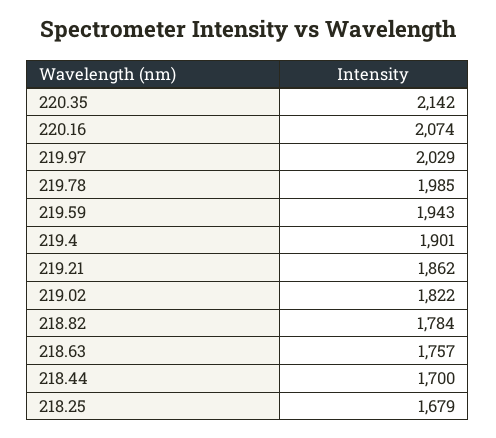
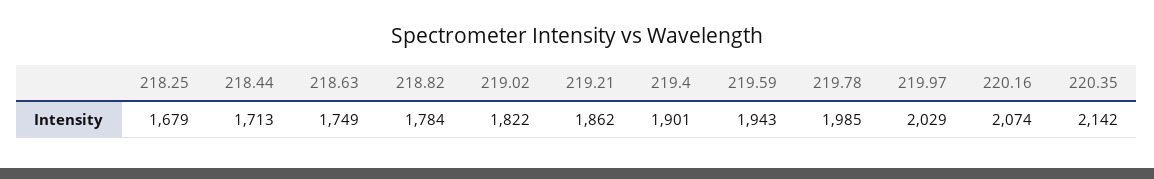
  {
    "220.35": 2142,
    "220.16": 2074,
    "219.97": 2029,
    "219.78": 1985,
    "219.59": 1943,
    "219.4": 1901,
    "219.21": 1862,
    "219.02": 1822,
    "218.82": 1784,
-   "218.63": 1757,
+   "218.63": 1749,
-   "218.44": 1700,
+   "218.44": 1713,
    "218.25": 1679
  }

